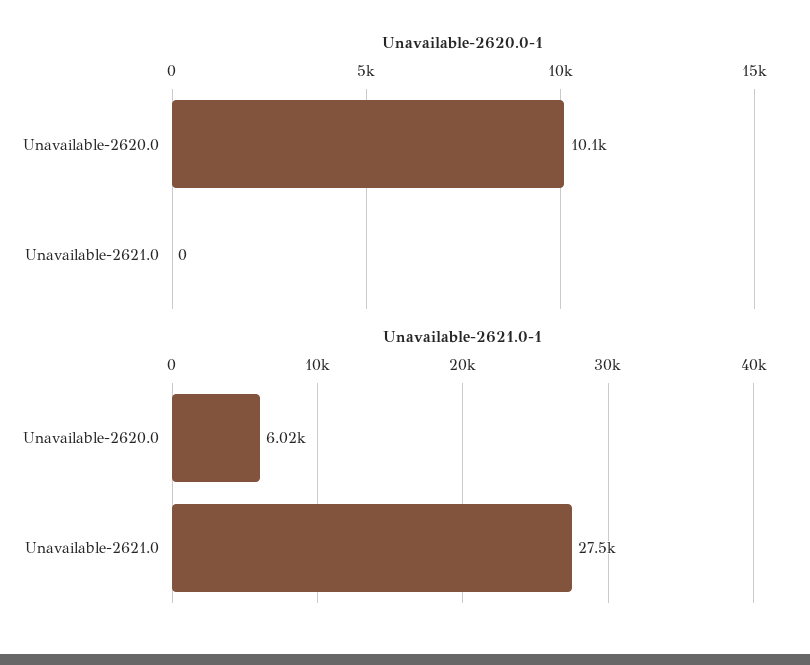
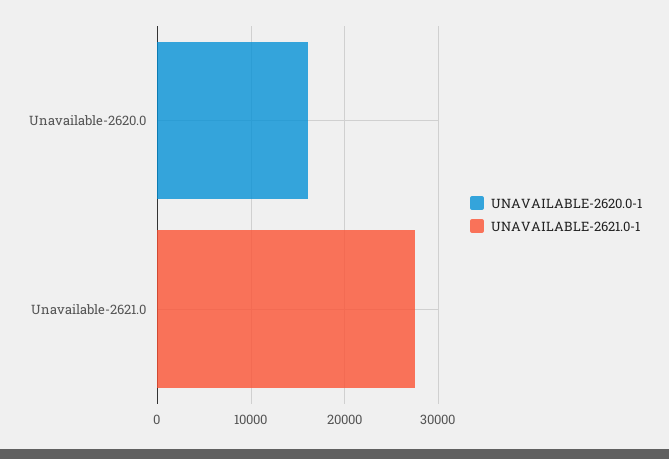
  {
    "Unavailable-2620.0-1": {
-     "Unavailable-2620.0": 10100,
+     "Unavailable-2620.0": 16000,
      "Unavailable-2621.0": 0
    },
    "Unavailable-2621.0-1": {
-     "Unavailable-2620.0": 6020,
+     "Unavailable-2620.0": 0,
      "Unavailable-2621.0": 27500
    }
  }

